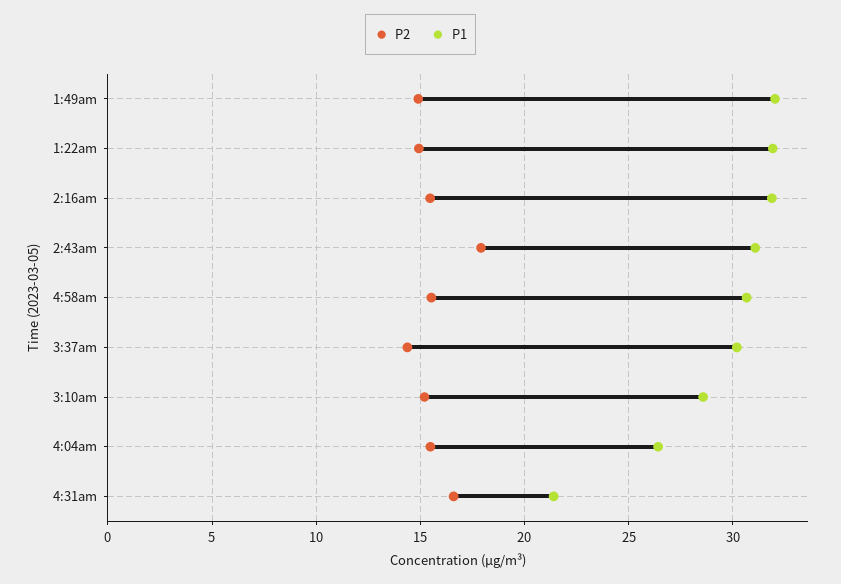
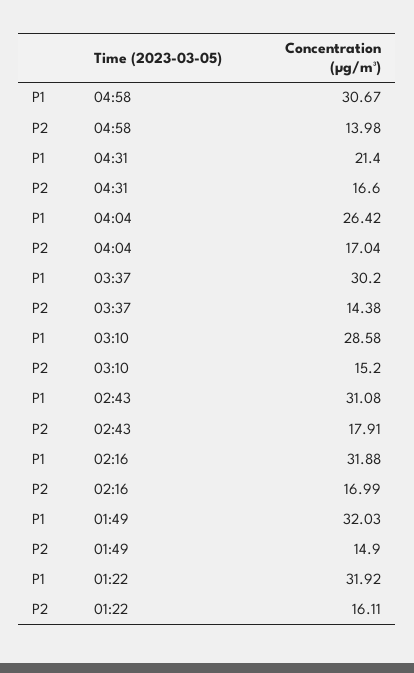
  {
    "P2": {
      "1:49am": 14.9,
-     "1:22am": 15,
+     "1:22am": 16.11,
-     "2:16am": 15.5,
+     "2:16am": 16.99,
      "2:43am": 17.91,
-     "4:58am": 15.5,
+     "4:58am": 13.98,
      "3:37am": 14.38,
      "3:10am": 15.2,
-     "4:04am": 15.5,
+     "4:04am": 17.04,
      "4:31am": 16.6
    },
    "P1": {
      "1:49am": 32.03,
      "1:22am": 31.92,
      "2:16am": 31.88,
      "2:43am": 31.08,
      "4:58am": 30.67,
      "3:37am": 30.2,
      "3:10am": 28.58,
      "4:04am": 26.42,
      "4:31am": 21.4
    }
  }

